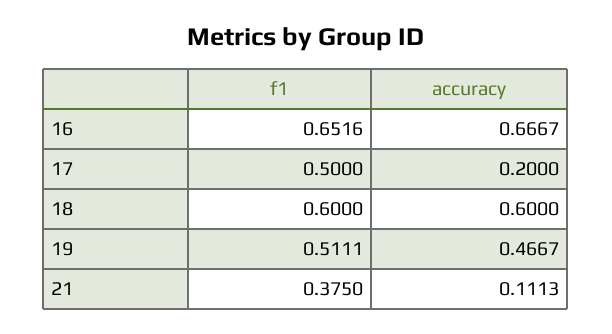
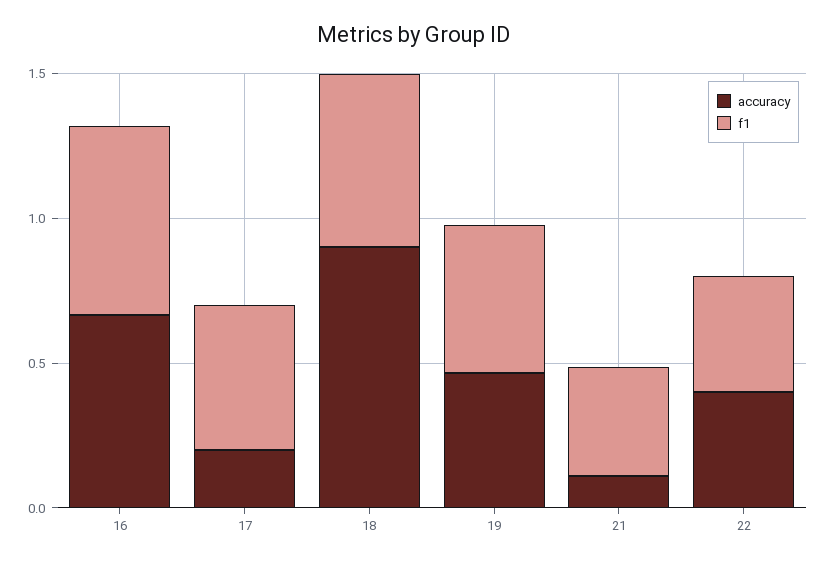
  {
    "f1": {
      "16": 0.6516,
      "17": 0.5,
      "18": 0.6,
      "19": 0.5111,
-     "21": 0.375
+     "21": 0.375,
+     "22": 0.4
    },
    "accuracy": {
      "16": 0.6667,
      "17": 0.2,
-     "18": 0.6,
+     "18": 0.9,
      "19": 0.4667,
-     "21": 0.1113
+     "21": 0.1113,
+     "22": 0.4
    }
  }

